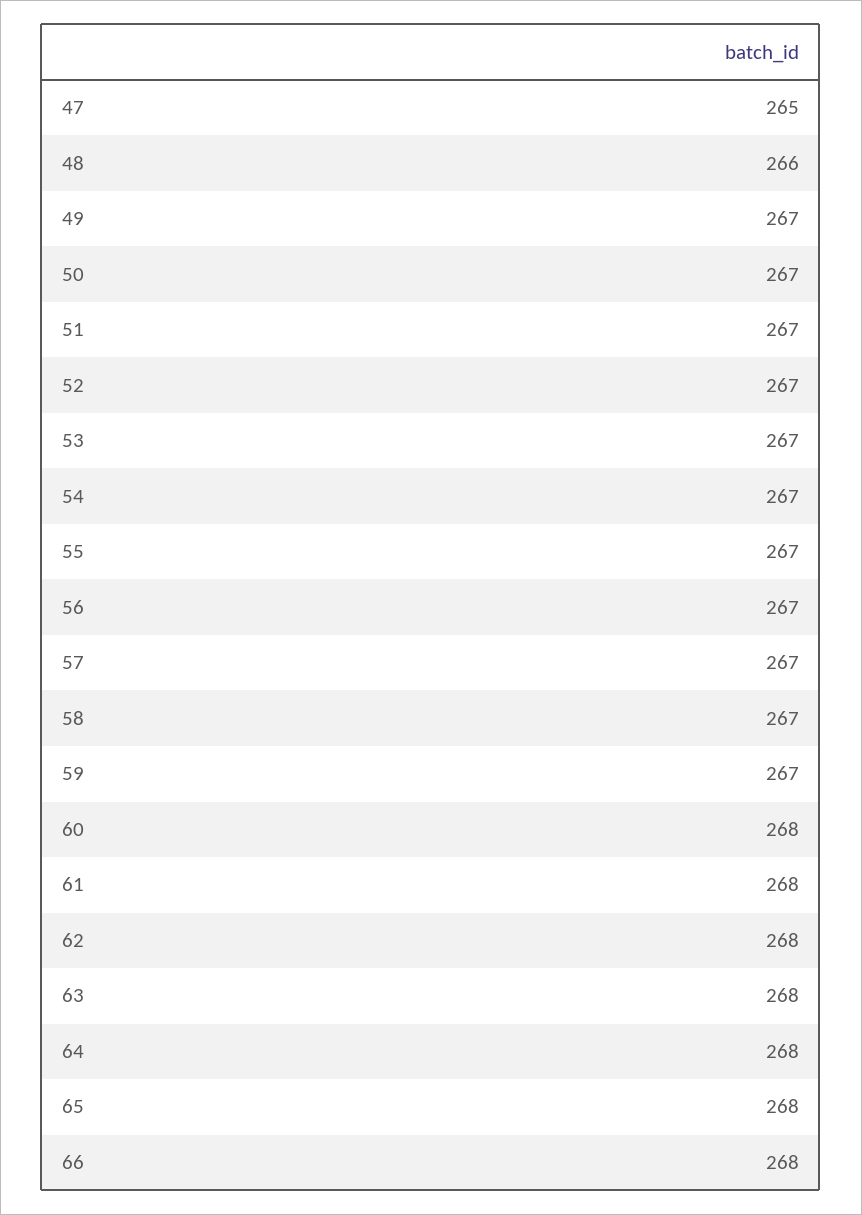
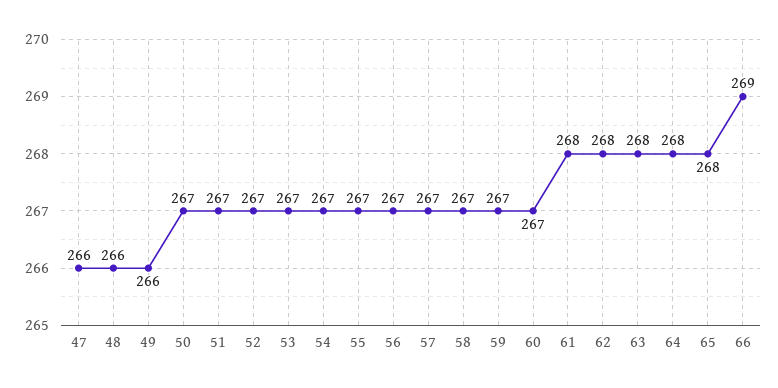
  {
-   "47": 265,
+   "47": 266,
    "48": 266,
-   "49": 267,
+   "49": 266,
    "50": 267,
    "51": 267,
    "52": 267,
    "53": 267,
    "54": 267,
    "55": 267,
    "56": 267,
    "57": 267,
    "58": 267,
    "59": 267,
-   "60": 268,
+   "60": 267,
    "61": 268,
    "62": 268,
    "63": 268,
    "64": 268,
    "65": 268,
-   "66": 268
+   "66": 269
  }

